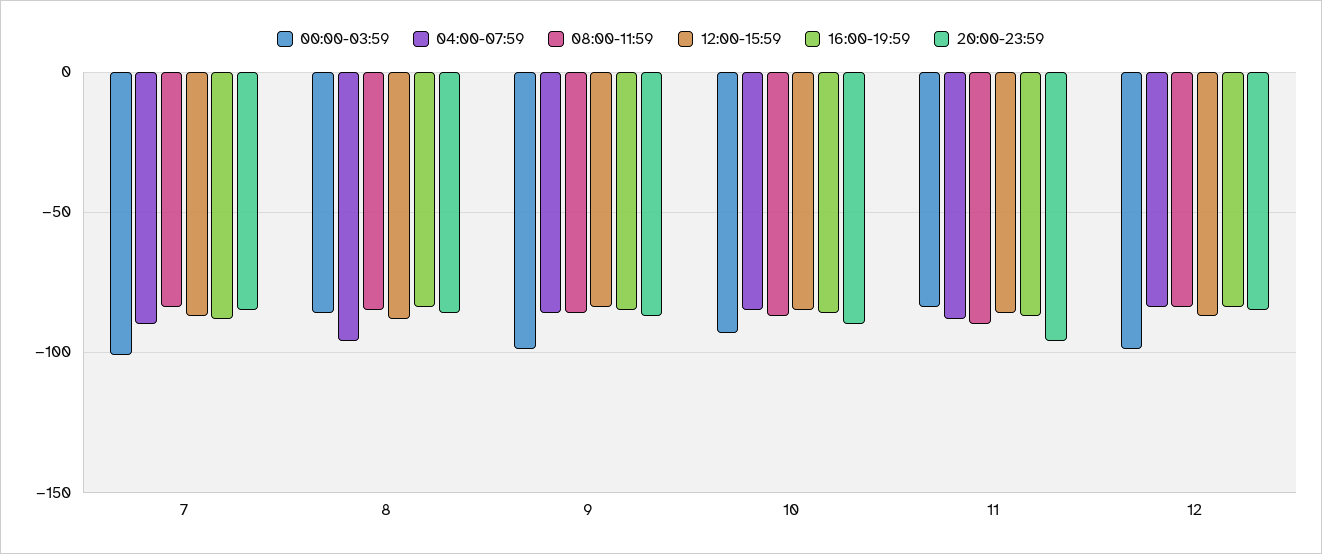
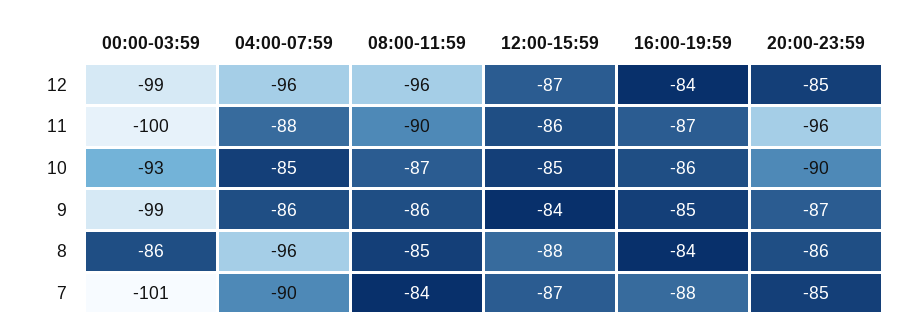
  {
    "00:00-03:59": {
      "7": -101,
      "8": -86,
      "9": -99,
      "10": -93,
-     "11": -85,
+     "11": -100,
      "12": -99
    },
    "04:00-07:59": {
      "7": -90,
      "8": -96,
      "9": -86,
      "10": -85,
      "11": -88,
-     "12": -85
+     "12": -96
    },
    "08:00-11:59": {
      "7": -84,
      "8": -85,
      "9": -86,
      "10": -87,
      "11": -90,
-     "12": -85
+     "12": -96
    },
    "12:00-15:59": {
      "7": -87,
      "8": -88,
      "9": -84,
      "10": -85,
      "11": -86,
      "12": -87
    },
    "16:00-19:59": {
      "7": -88,
      "8": -84,
      "9": -85,
      "10": -86,
      "11": -87,
      "12": -84
    },
    "20:00-23:59": {
      "7": -85,
      "8": -86,
      "9": -87,
      "10": -90,
      "11": -96,
      "12": -85
    }
  }

